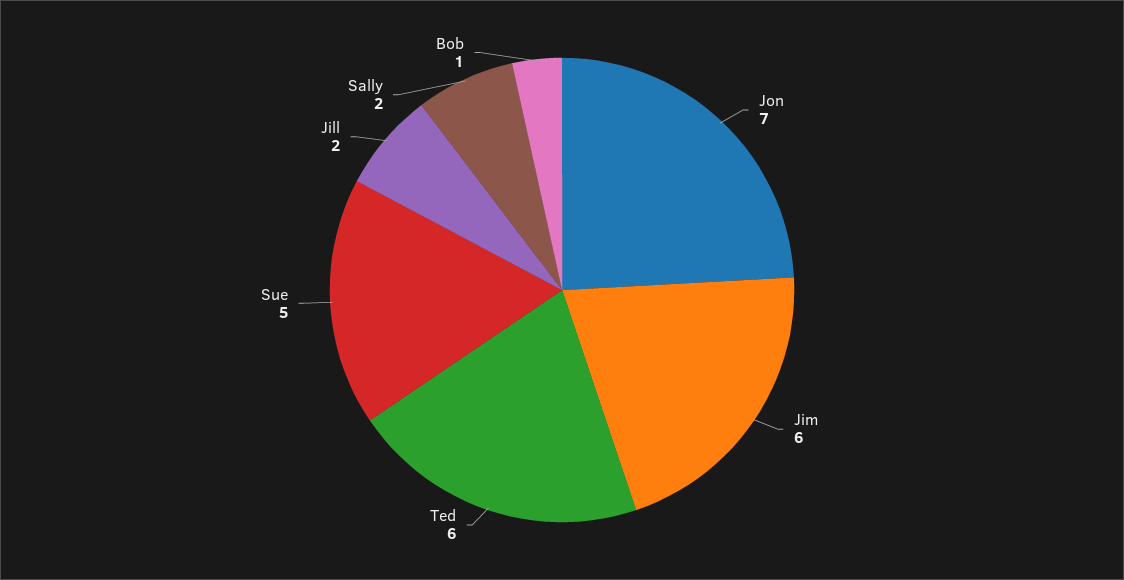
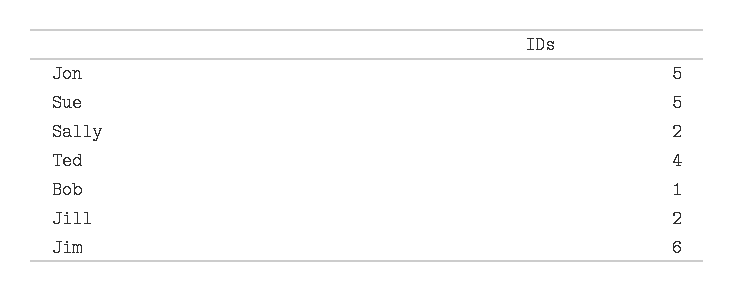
  {
-   "Jon": 7,
+   "Jon": 5,
    "Jim": 6,
-   "Ted": 6,
+   "Ted": 4,
    "Sue": 5,
    "Jill": 2,
    "Sally": 2,
    "Bob": 1
  }

